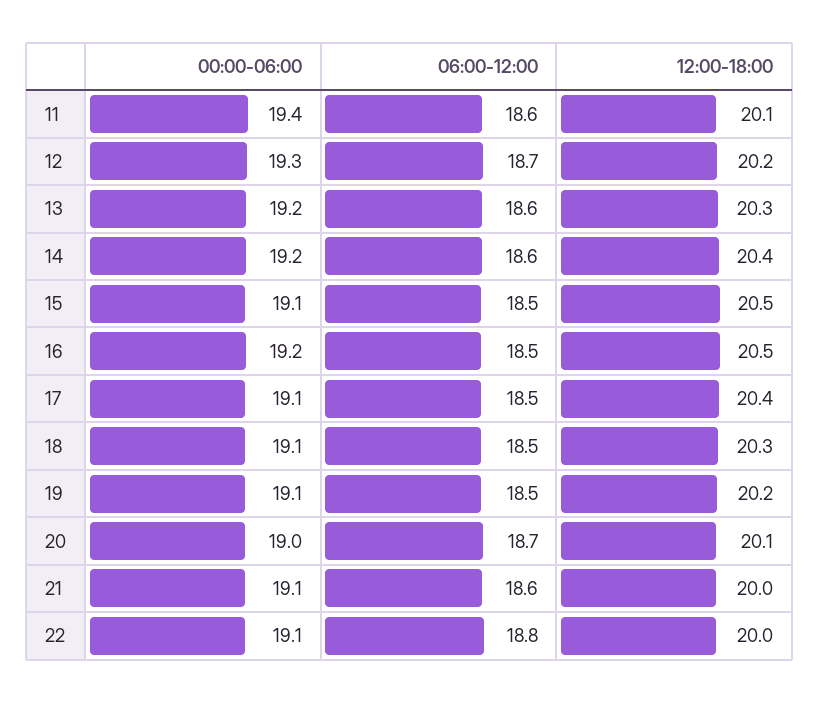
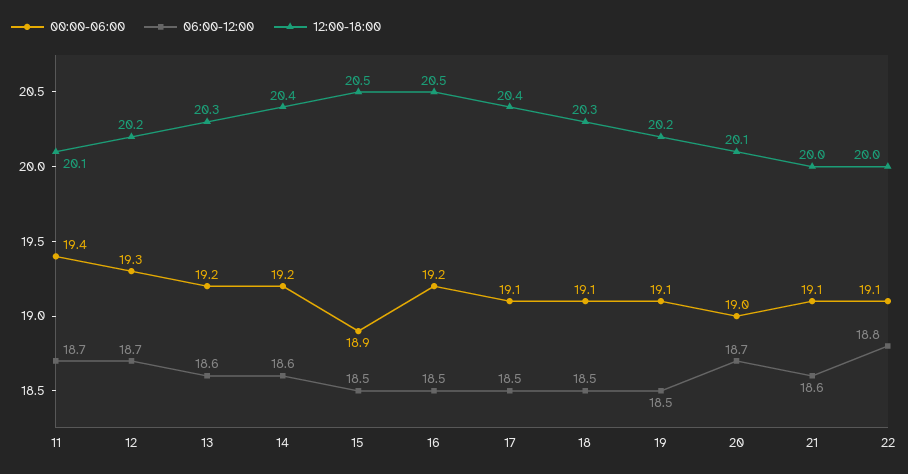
  {
    "00:00-06:00": {
      "11": 19.4,
      "12": 19.3,
      "13": 19.2,
      "14": 19.2,
-     "15": 19.1,
+     "15": 18.9,
      "16": 19.2,
      "17": 19.1,
      "18": 19.1,
      "19": 19.1,
      "20": 19,
      "21": 19.1,
      "22": 19.1
    },
    "06:00-12:00": {
-     "11": 18.6,
+     "11": 18.7,
      "12": 18.7,
      "13": 18.6,
      "14": 18.6,
      "15": 18.5,
      "16": 18.5,
      "17": 18.5,
      "18": 18.5,
      "19": 18.5,
      "20": 18.7,
      "21": 18.6,
      "22": 18.8
    },
    "12:00-18:00": {
      "11": 20.1,
      "12": 20.2,
      "13": 20.3,
      "14": 20.4,
      "15": 20.5,
      "16": 20.5,
      "17": 20.4,
      "18": 20.3,
      "19": 20.2,
      "20": 20.1,
      "21": 20,
      "22": 20
    }
  }

